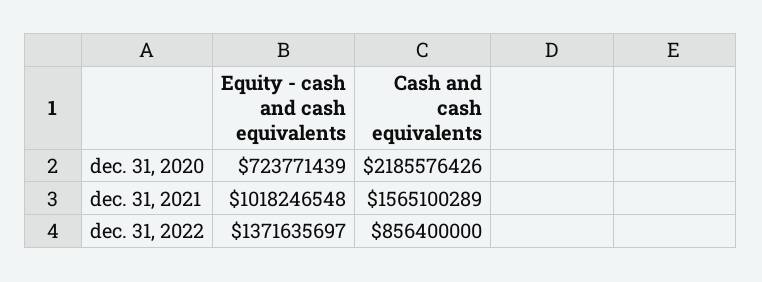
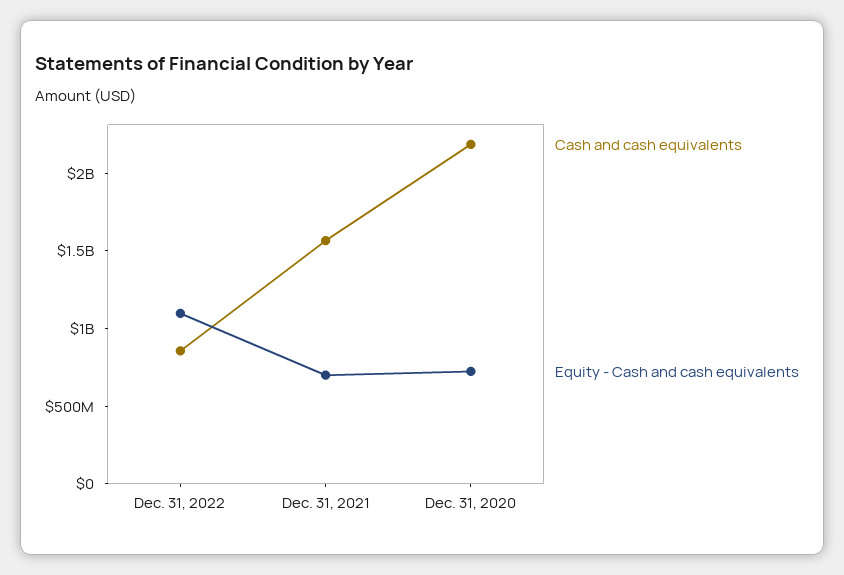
  {
    "Equity - cash and cash equivalents": {
      "dec. 31, 2020": 723771439,
-     "dec. 31, 2021": 1018246548,
+     "dec. 31, 2021": 700000000,
-     "dec. 31, 2022": 1371635697
+     "dec. 31, 2022": 1100000000
    },
    "Cash and cash equivalents": {
      "dec. 31, 2020": 2185576426,
      "dec. 31, 2021": 1565100289,
      "dec. 31, 2022": 856400000
    }
  }

